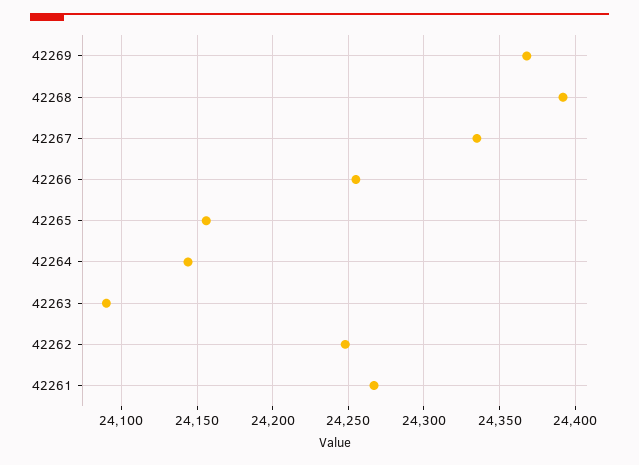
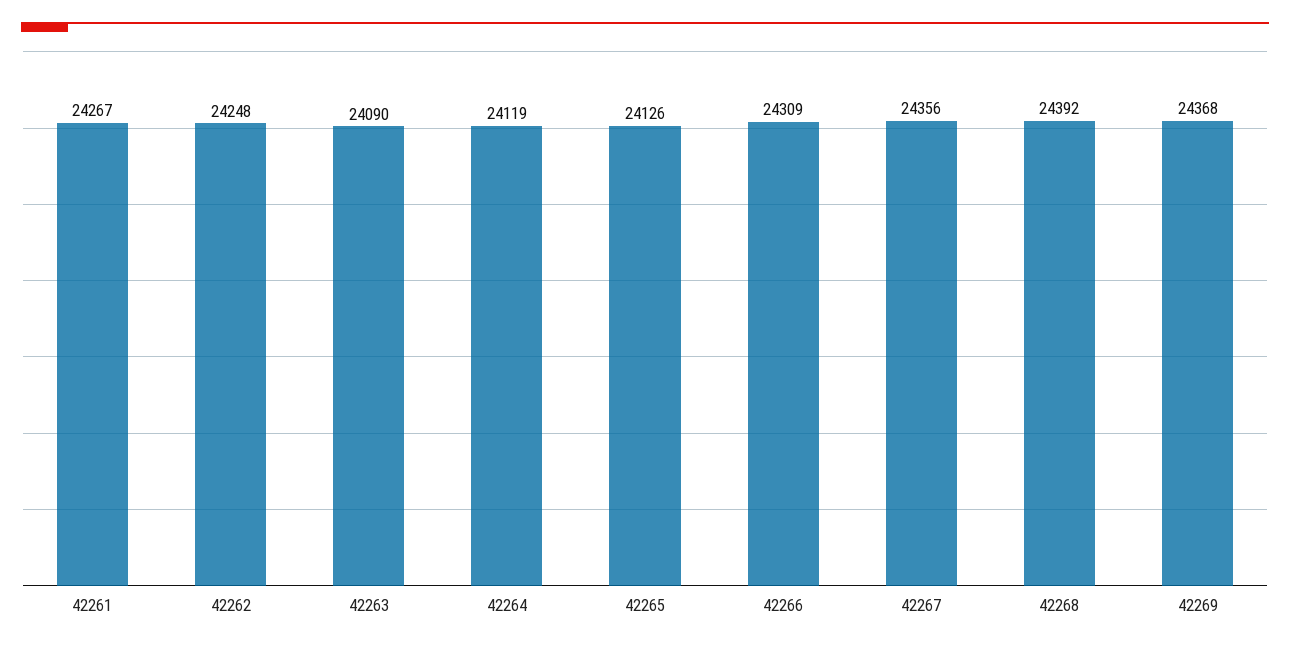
  {
    "42269": 24368,
    "42268": 24392,
-   "42267": 24335,
+   "42267": 24356,
-   "42266": 24255,
+   "42266": 24309,
-   "42265": 24155,
+   "42265": 24126,
-   "42264": 24145,
+   "42264": 24119,
    "42263": 24090,
    "42262": 24248,
    "42261": 24267
  }

